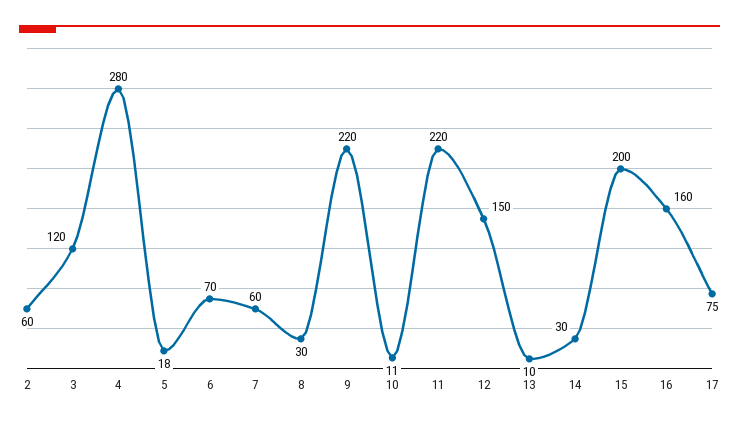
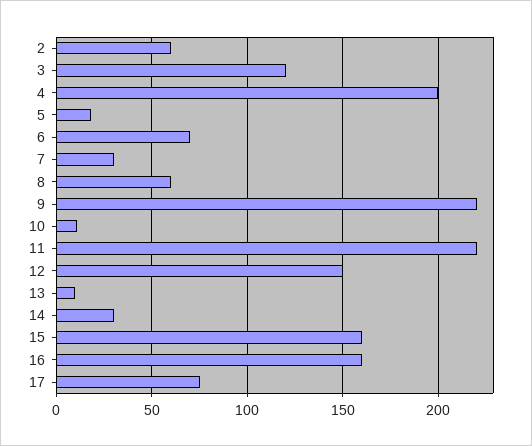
  {
    "2": 60,
    "3": 120,
-   "4": 280,
+   "4": 200,
    "5": 18,
    "6": 70,
-   "7": 60,
+   "7": 30,
-   "8": 30,
+   "8": 60,
    "9": 220,
    "10": 11,
    "11": 220,
    "12": 150,
    "13": 10,
    "14": 30,
-   "15": 200,
+   "15": 160,
    "16": 160,
    "17": 75
  }

